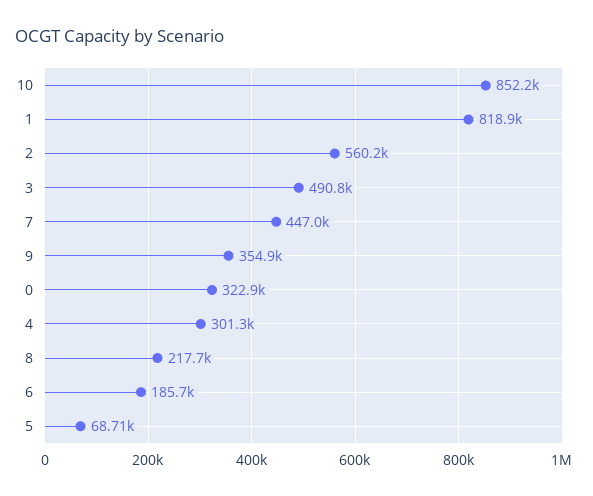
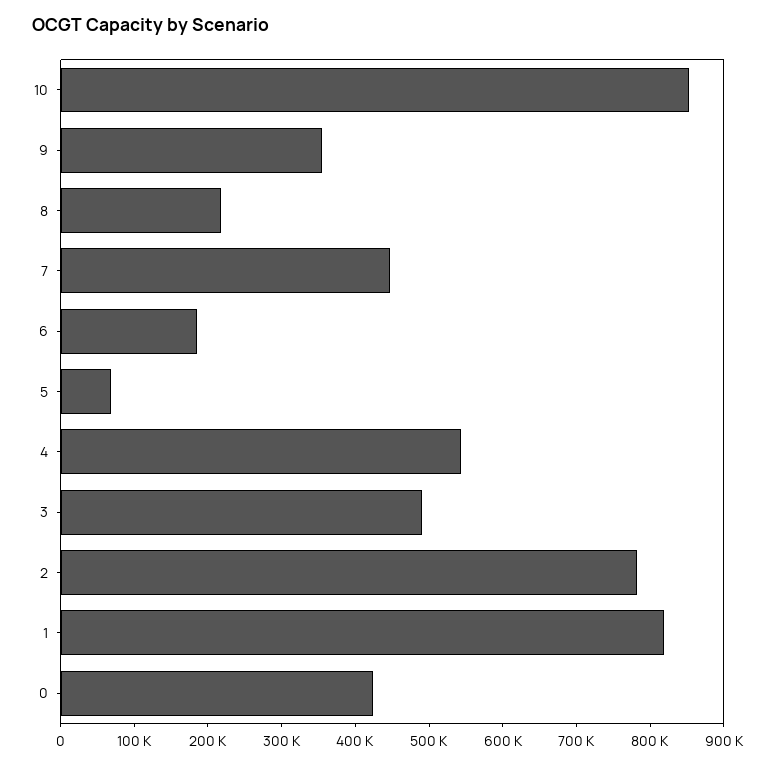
  {
    "10": 852200,
    "1": 818900,
-   "2": 560200,
+   "2": 780000,
    "3": 490800,
    "7": 447000,
    "9": 354900,
-   "0": 322900,
+   "0": 420000,
-   "4": 301300,
+   "4": 540000,
    "8": 217700,
    "6": 185700,
    "5": 68710
  }

